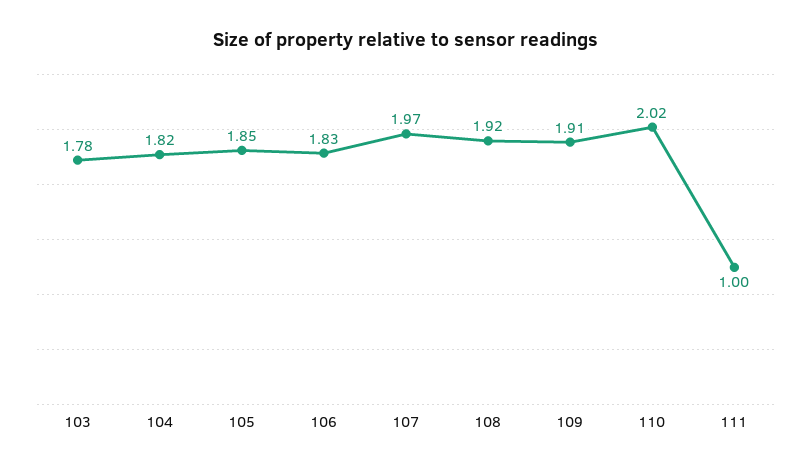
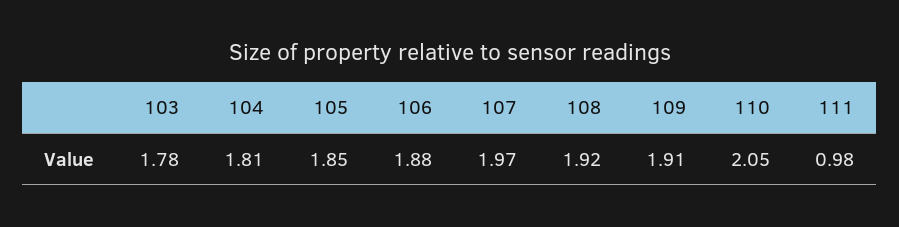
  {
    "103": 1.78,
-   "104": 1.82,
+   "104": 1.81,
    "105": 1.85,
-   "106": 1.83,
+   "106": 1.88,
    "107": 1.97,
    "108": 1.92,
    "109": 1.91,
-   "110": 2.02,
+   "110": 2.05,
-   "111": 1
+   "111": 0.98
  }

